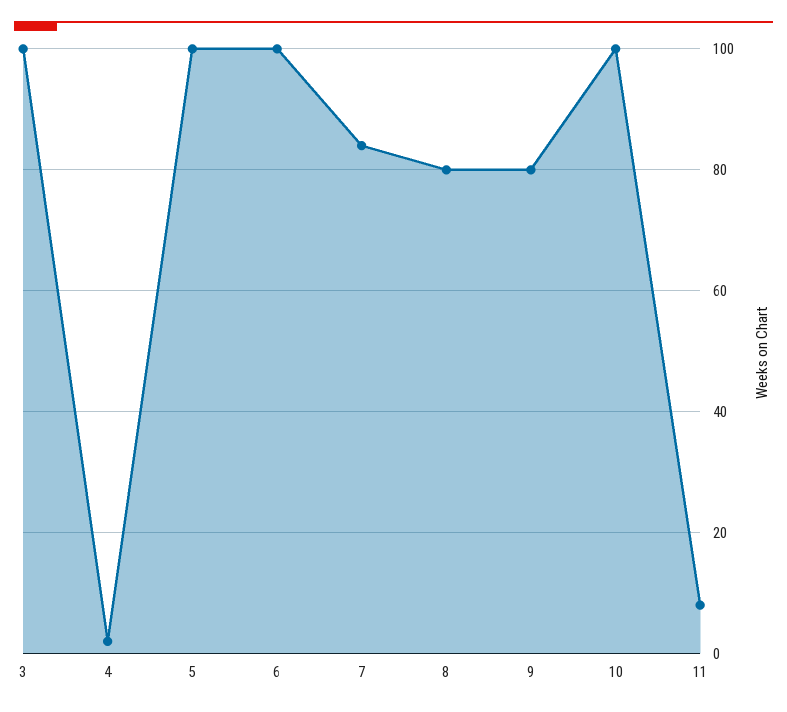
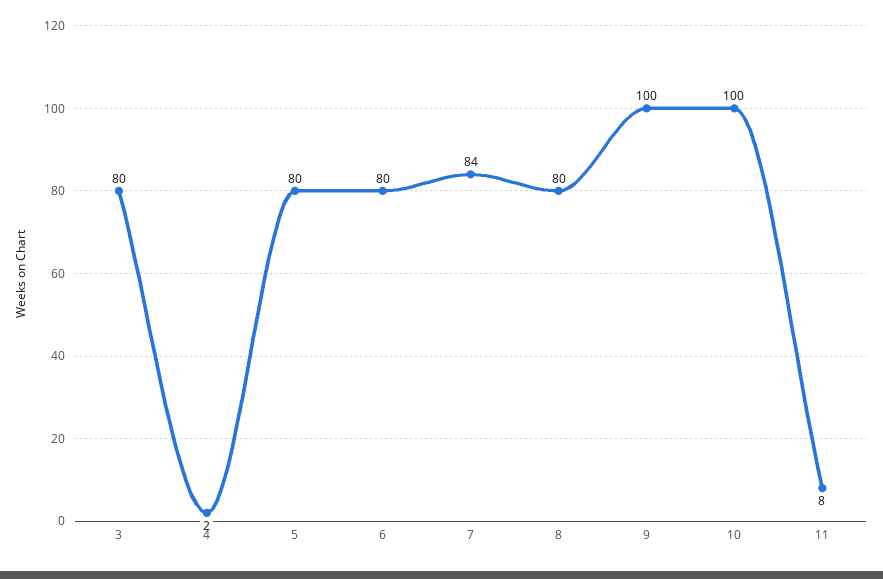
  {
-   "3": 100,
+   "3": 80,
    "4": 2,
-   "5": 100,
+   "5": 80,
-   "6": 100,
+   "6": 80,
    "7": 84,
    "8": 80,
-   "9": 80,
+   "9": 100,
    "10": 100,
    "11": 8
  }

